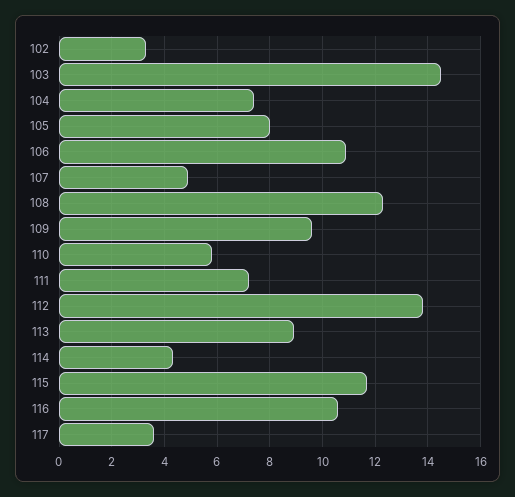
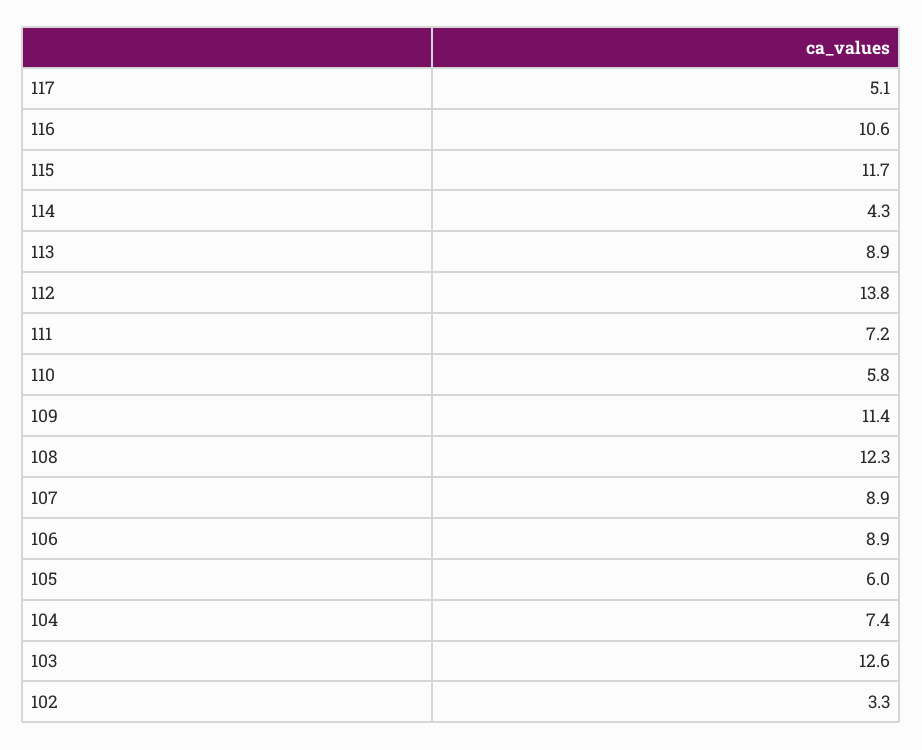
  {
    "102": 3.3,
-   "103": 14.5,
+   "103": 12.6,
    "104": 7.4,
-   "105": 8,
+   "105": 6,
-   "106": 11,
+   "106": 8.9,
-   "107": 5,
+   "107": 8.9,
    "108": 12.3,
-   "109": 9.5,
+   "109": 11.4,
    "110": 5.8,
    "111": 7.2,
    "112": 13.8,
    "113": 8.9,
    "114": 4.3,
    "115": 11.7,
    "116": 10.6,
-   "117": 3.5
+   "117": 5.1
  }

